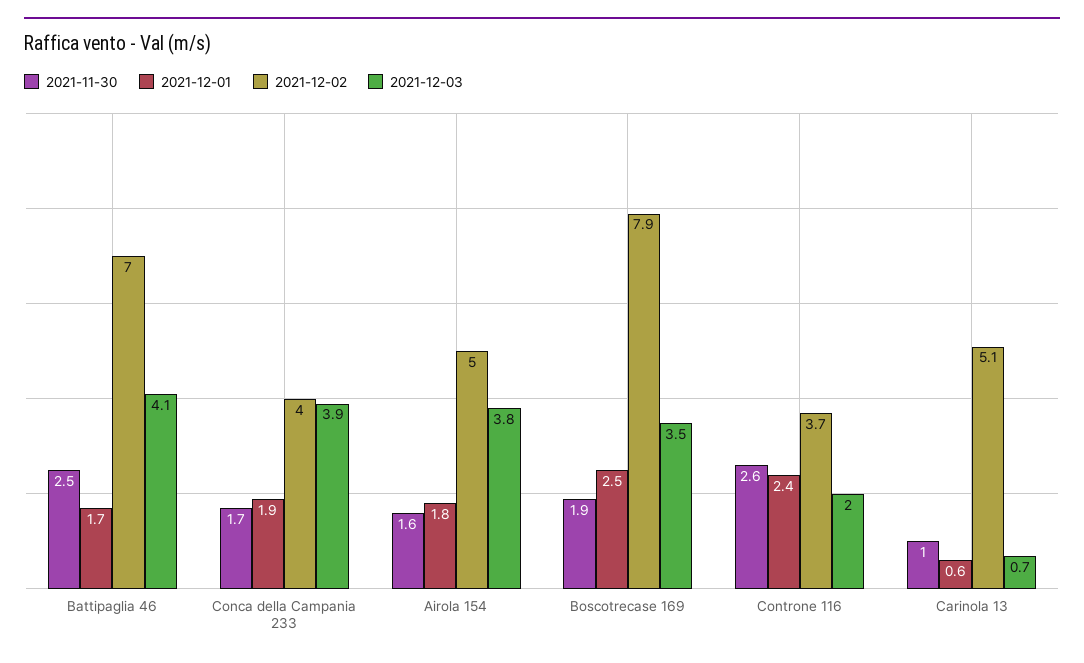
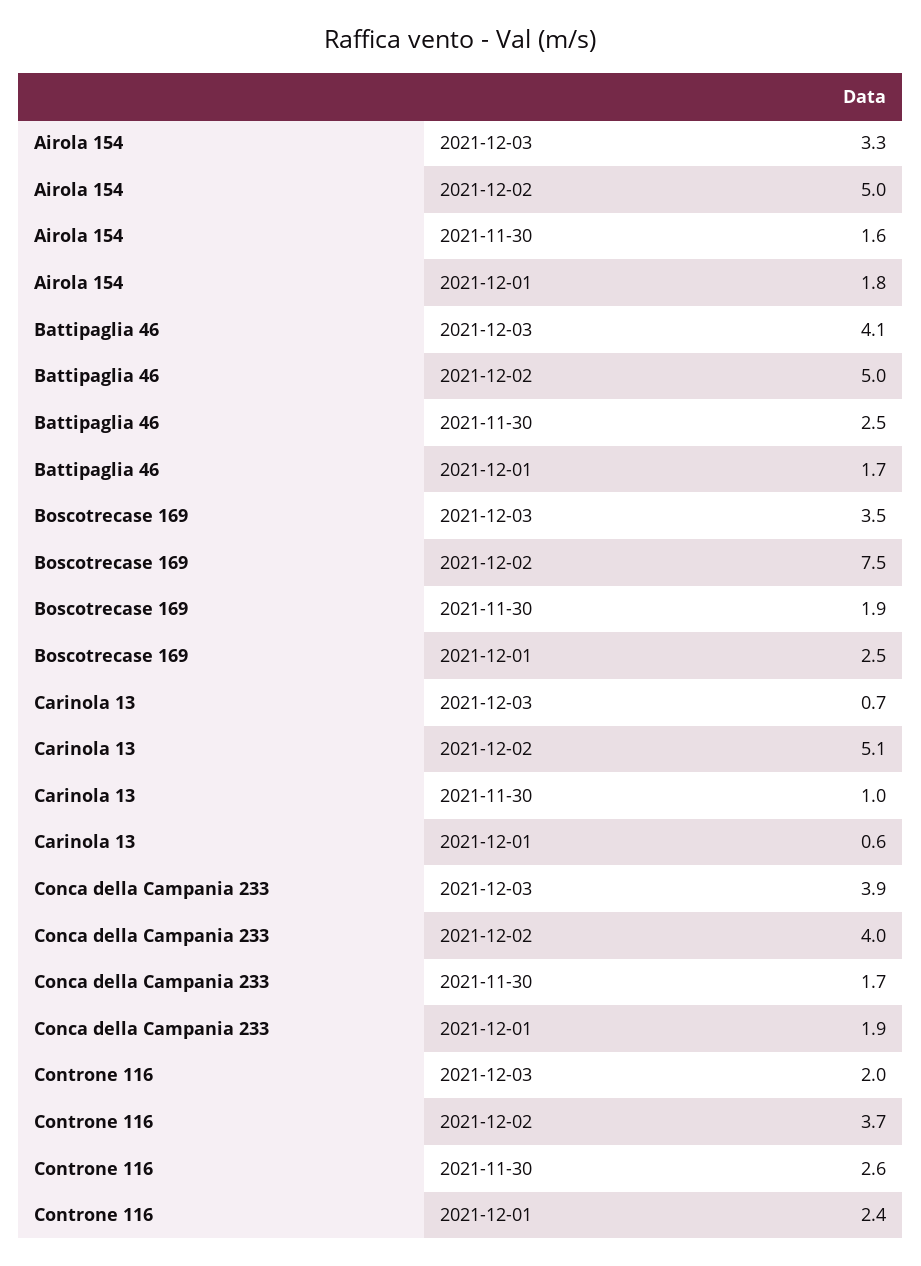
  {
    "2021-11-30": {
      "Battipaglia 46": 2.5,
      "Conca della Campania 233": 1.7,
      "Airola 154": 1.6,
      "Boscotrecase 169": 1.9,
      "Controne 116": 2.6,
      "Carinola 13": 1
    },
    "2021-12-01": {
      "Battipaglia 46": 1.7,
      "Conca della Campania 233": 1.9,
      "Airola 154": 1.8,
      "Boscotrecase 169": 2.5,
      "Controne 116": 2.4,
      "Carinola 13": 0.6
    },
    "2021-12-02": {
-     "Battipaglia 46": 7,
+     "Battipaglia 46": 5,
      "Conca della Campania 233": 4,
      "Airola 154": 5,
-     "Boscotrecase 169": 7.9,
+     "Boscotrecase 169": 7.5,
      "Controne 116": 3.7,
      "Carinola 13": 5.1
    },
    "2021-12-03": {
      "Battipaglia 46": 4.1,
      "Conca della Campania 233": 3.9,
-     "Airola 154": 3.8,
+     "Airola 154": 3.3,
      "Boscotrecase 169": 3.5,
      "Controne 116": 2,
      "Carinola 13": 0.7
    }
  }

